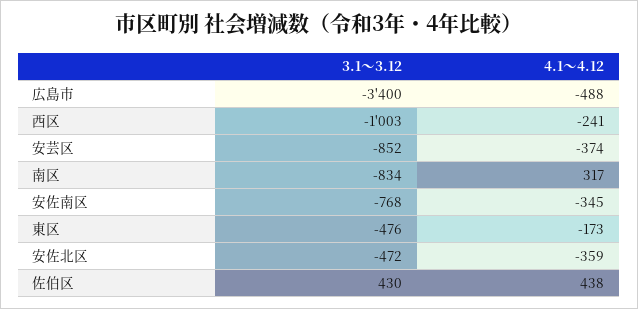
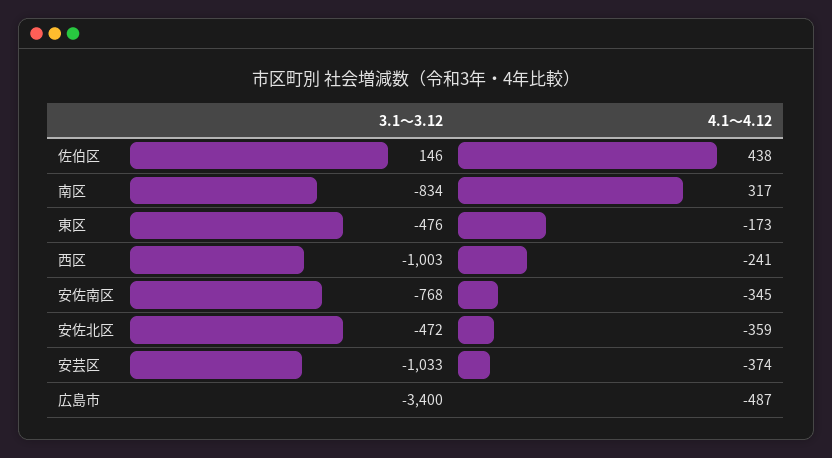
  {
    "3.1～3.12": {
      "広島市": -3400,
      "西区": -1003,
-     "安芸区": -852,
+     "安芸区": -1033,
      "南区": -834,
      "安佐南区": -768,
      "東区": -476,
      "安佐北区": -472,
-     "佐伯区": 430
+     "佐伯区": 146
    },
    "4.1～4.12": {
-     "広島市": -488,
+     "広島市": -487,
      "西区": -241,
      "安芸区": -374,
      "南区": 317,
      "安佐南区": -345,
      "東区": -173,
      "安佐北区": -359,
      "佐伯区": 438
    }
  }

